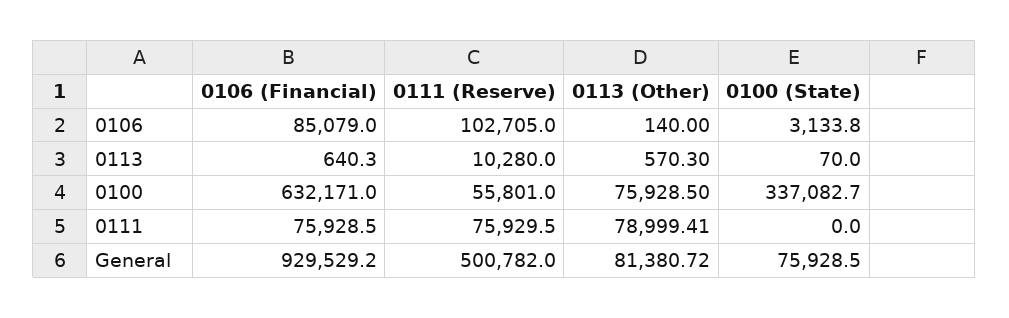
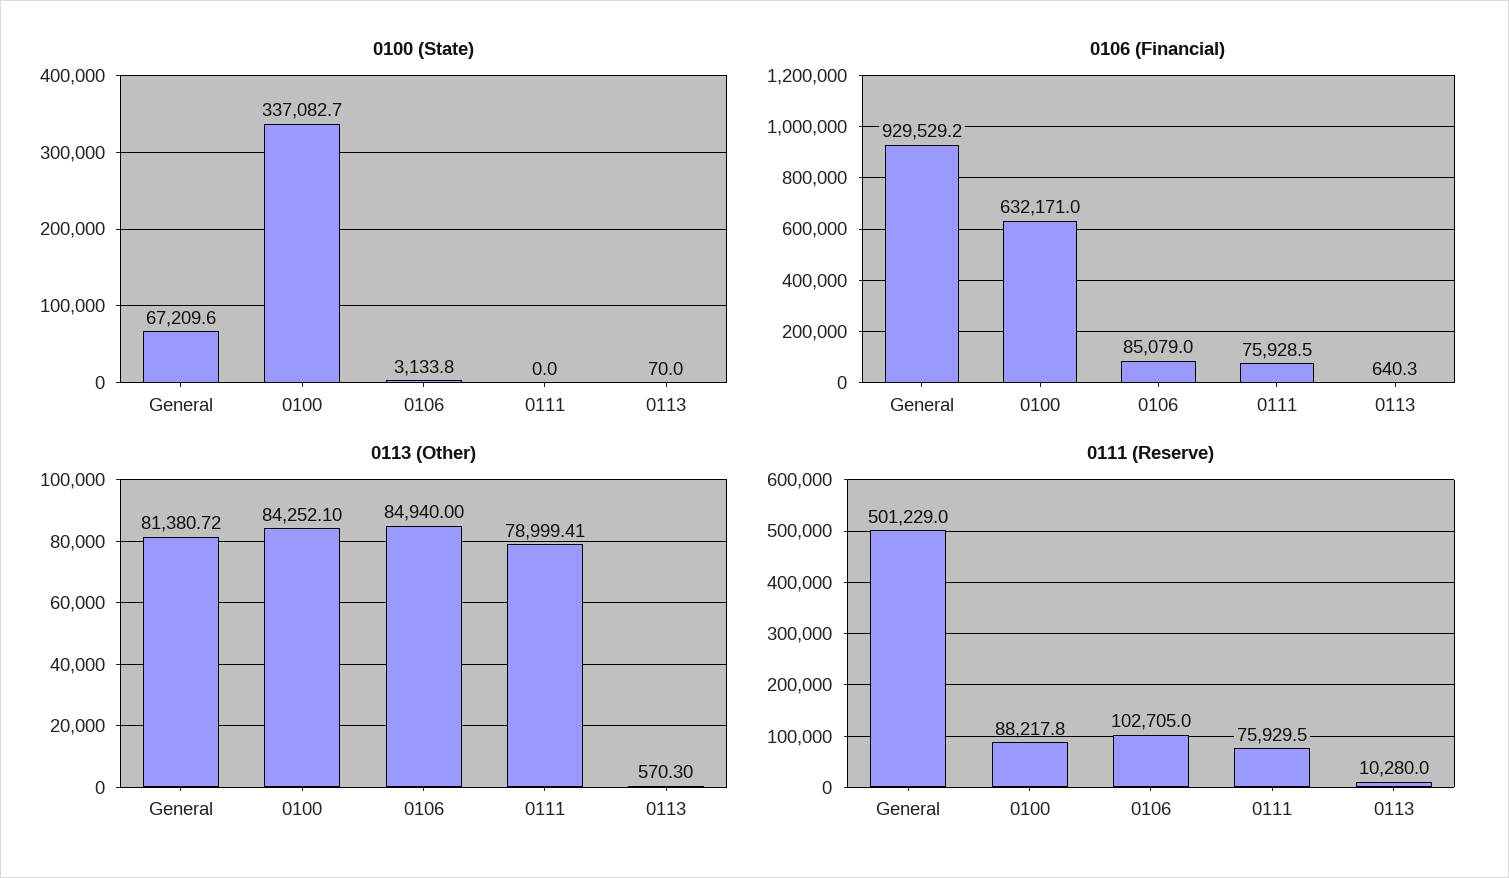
  {
    "0106 (Financial)": {
      "0106": 85079,
      "0113": 640.3,
      "0100": 632171,
      "0111": 75928.5,
      "General": 929529.2
    },
    "0111 (Reserve)": {
      "0106": 102705,
      "0113": 10280,
-     "0100": 55801,
+     "0100": 88217.8,
      "0111": 75929.5,
-     "General": 500782
+     "General": 501229
    },
    "0113 (Other)": {
-     "0106": 140,
+     "0106": 84940,
      "0113": 570.3,
-     "0100": 75928.5,
+     "0100": 84252.1,
      "0111": 78999.41,
      "General": 81380.72
    },
    "0100 (State)": {
      "0106": 3133.8,
      "0113": 70,
      "0100": 337082.7,
      "0111": 0,
-     "General": 75928.5
+     "General": 67209.6
    }
  }

